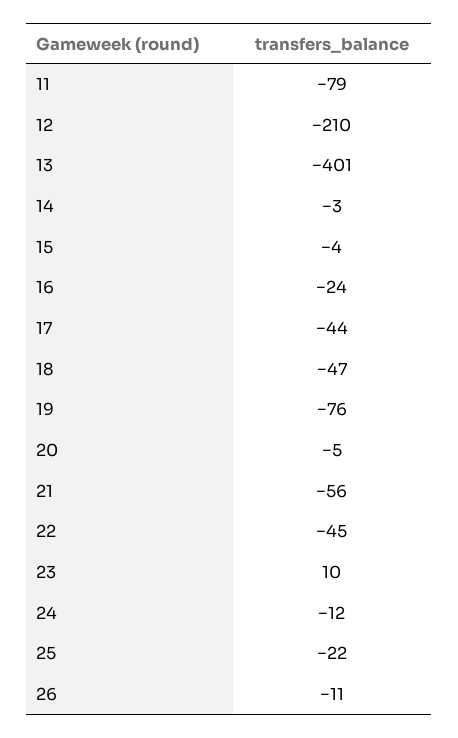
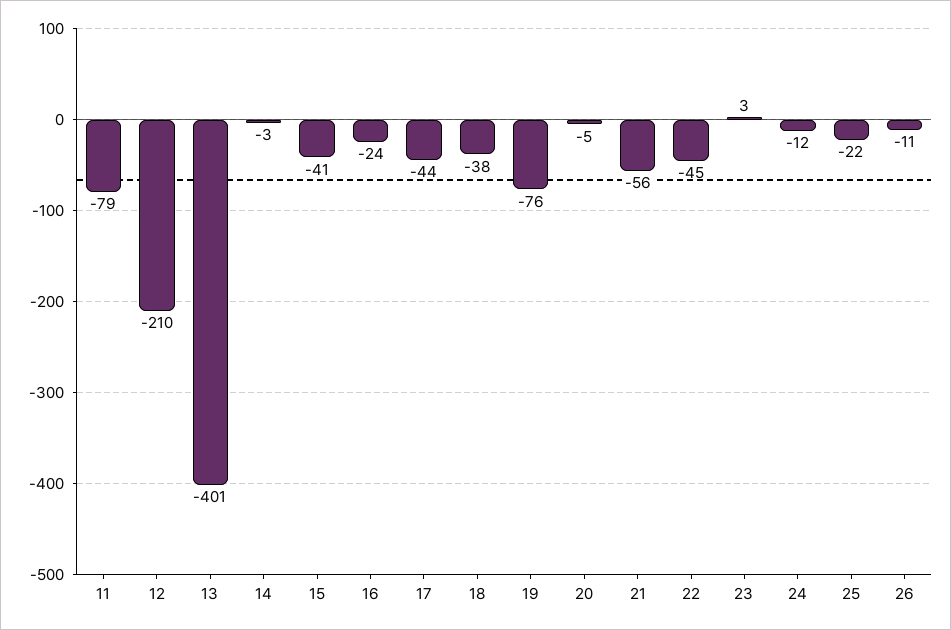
  {
    "11": -79,
    "12": -210,
    "13": -401,
    "14": -3,
-   "15": -4,
+   "15": -41,
    "16": -24,
    "17": -44,
-   "18": -47,
+   "18": -38,
    "19": -76,
    "20": -5,
    "21": -56,
    "22": -45,
-   "23": 10,
+   "23": 3,
    "24": -12,
    "25": -22,
    "26": -11
  }

